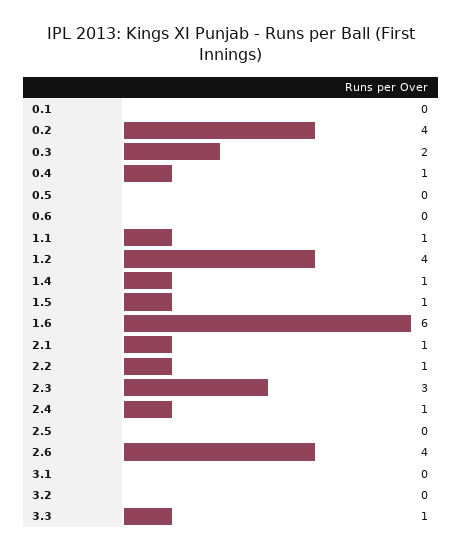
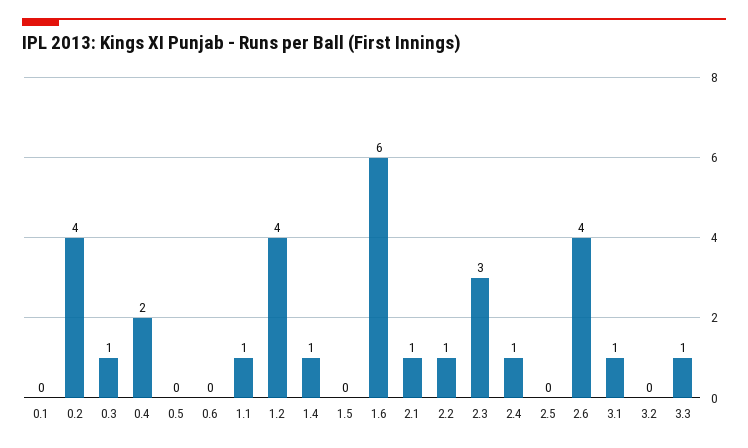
  {
    "0.1": 0,
    "0.2": 4,
-   "0.3": 2,
+   "0.3": 1,
-   "0.4": 1,
+   "0.4": 2,
    "0.5": 0,
    "0.6": 0,
    "1.1": 1,
    "1.2": 4,
    "1.4": 1,
-   "1.5": 1,
+   "1.5": 0,
    "1.6": 6,
    "2.1": 1,
    "2.2": 1,
    "2.3": 3,
    "2.4": 1,
    "2.5": 0,
    "2.6": 4,
-   "3.1": 0,
+   "3.1": 1,
    "3.2": 0,
    "3.3": 1
  }

